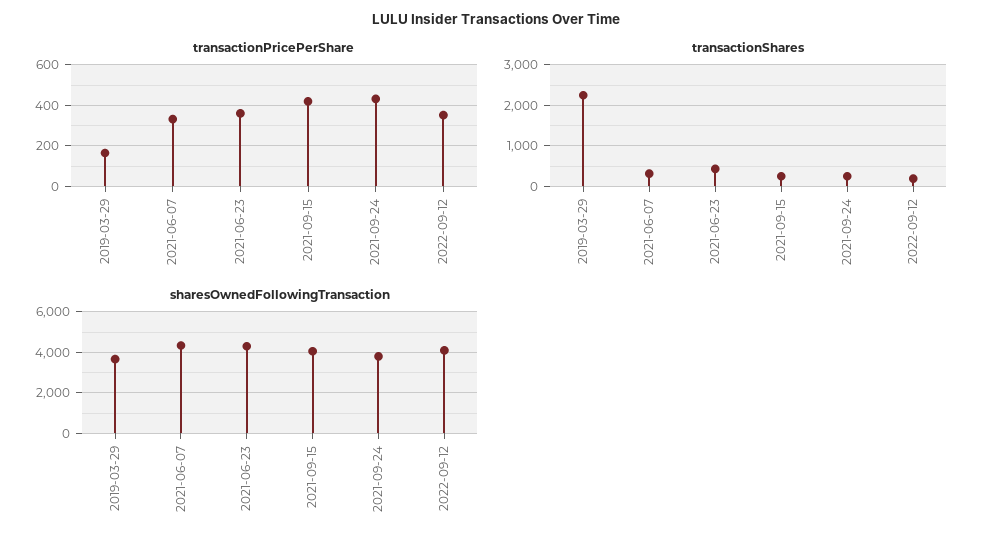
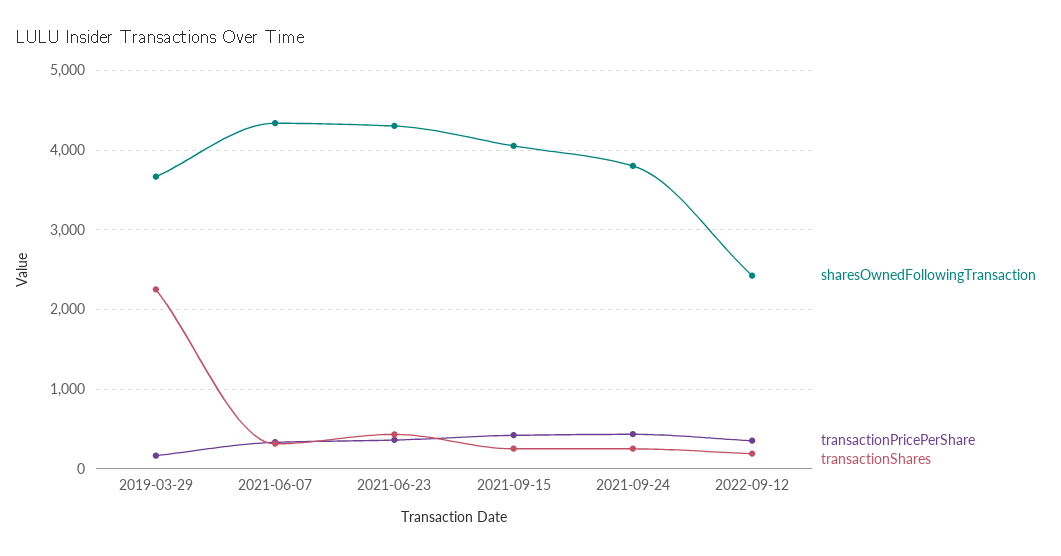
  {
    "transactionPricePerShare": {
      "2019-03-29": 150,
      "2021-06-07": 350,
      "2021-06-23": 350,
      "2021-09-15": 400,
      "2021-09-24": 450,
      "2022-09-12": 350
    },
    "transactionShares": {
      "2019-03-29": 2300,
      "2021-06-07": 300,
      "2021-06-23": 400,
      "2021-09-15": 300,
      "2021-09-24": 300,
      "2022-09-12": 200
    },
    "sharesOwnedFollowingTransaction": {
      "2019-03-29": 3700,
      "2021-06-07": 4300,
      "2021-06-23": 4300,
      "2021-09-15": 4100,
      "2021-09-24": 3800,
-     "2022-09-12": 4000
+     "2022-09-12": 2400
    }
  }

